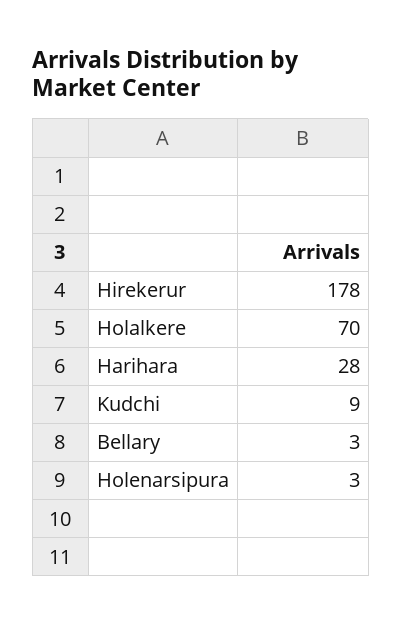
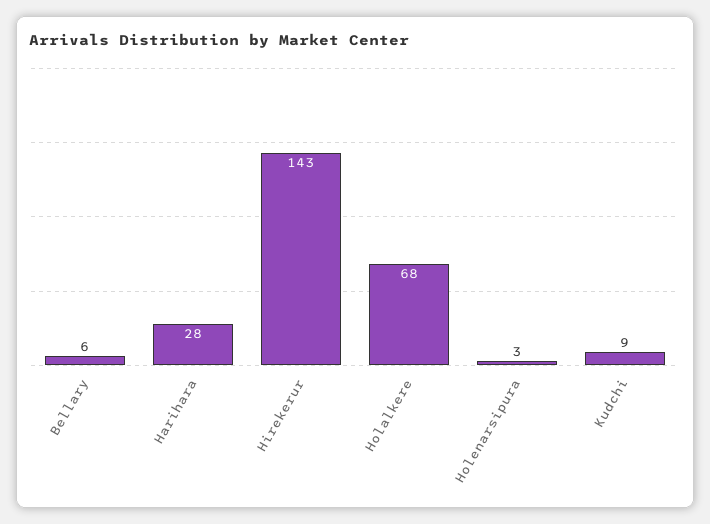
  {
-   "Hirekerur": 178,
+   "Hirekerur": 143,
-   "Holalkere": 70,
+   "Holalkere": 68,
    "Harihara": 28,
    "Kudchi": 9,
-   "Bellary": 3,
+   "Bellary": 6,
    "Holenarsipura": 3
  }

